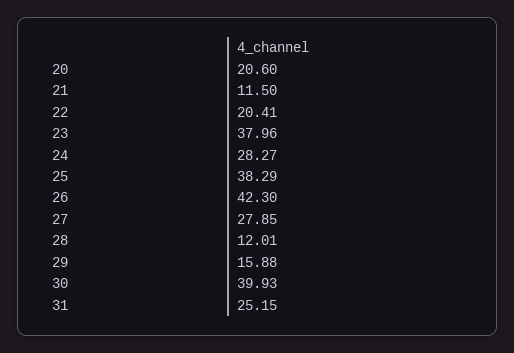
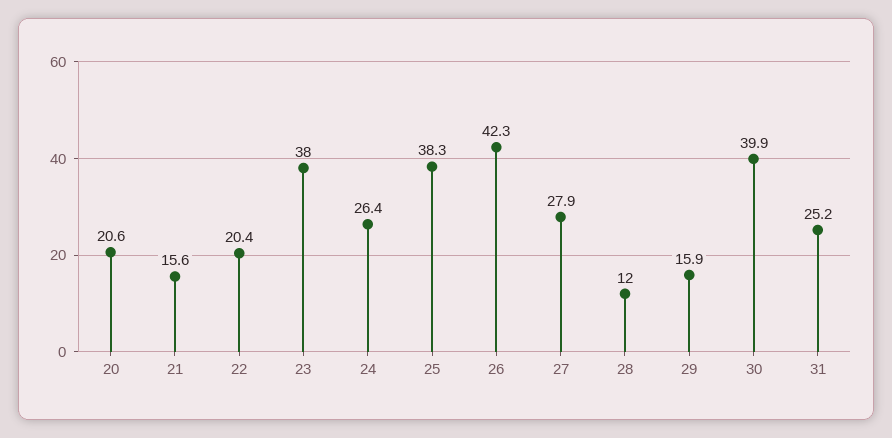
  {
    "20": 20.6,
-   "21": 11.5,
+   "21": 15.6,
    "22": 20.41,
    "23": 37.96,
-   "24": 28.27,
+   "24": 26.4,
    "25": 38.29,
    "26": 42.3,
    "27": 27.85,
    "28": 12.01,
    "29": 15.88,
    "30": 39.93,
    "31": 25.15
  }

